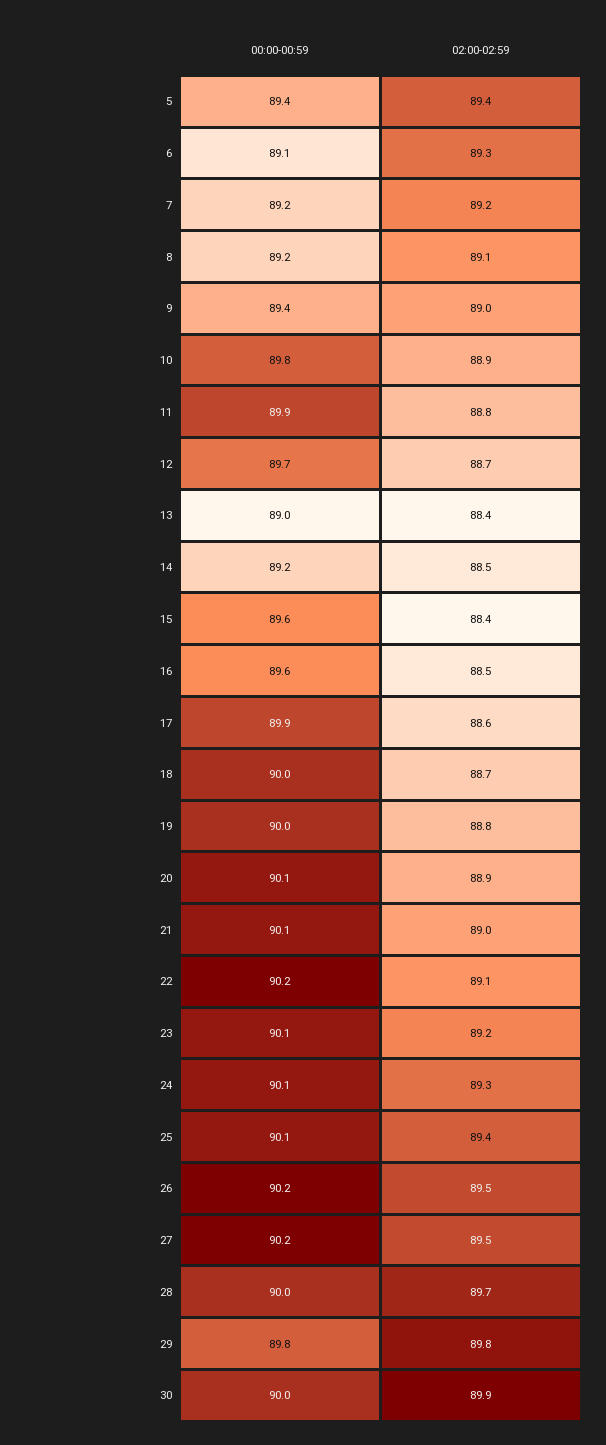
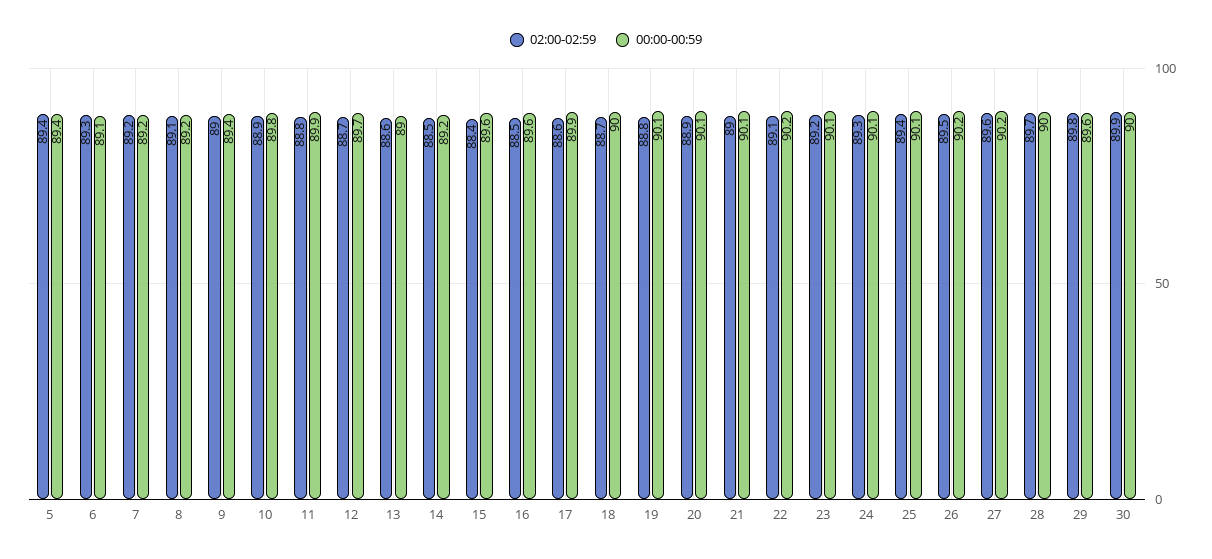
  {
    "00:00-00:59": {
      "5": 89.4,
      "6": 89.1,
      "7": 89.2,
      "8": 89.2,
      "9": 89.4,
      "10": 89.8,
      "11": 89.9,
      "12": 89.7,
      "13": 89,
      "14": 89.2,
      "15": 89.6,
      "16": 89.6,
      "17": 89.9,
      "18": 90,
-     "19": 90,
+     "19": 90.1,
      "20": 90.1,
      "21": 90.1,
      "22": 90.2,
      "23": 90.1,
      "24": 90.1,
      "25": 90.1,
      "26": 90.2,
      "27": 90.2,
      "28": 90,
-     "29": 89.8,
+     "29": 89.6,
      "30": 90
    },
    "02:00-02:59": {
      "5": 89.4,
      "6": 89.3,
      "7": 89.2,
      "8": 89.1,
      "9": 89,
      "10": 88.9,
      "11": 88.8,
      "12": 88.7,
-     "13": 88.4,
+     "13": 88.6,
      "14": 88.5,
      "15": 88.4,
      "16": 88.5,
      "17": 88.6,
      "18": 88.7,
      "19": 88.8,
      "20": 88.9,
      "21": 89,
      "22": 89.1,
      "23": 89.2,
      "24": 89.3,
      "25": 89.4,
      "26": 89.5,
-     "27": 89.5,
+     "27": 89.6,
      "28": 89.7,
      "29": 89.8,
      "30": 89.9
    }
  }

